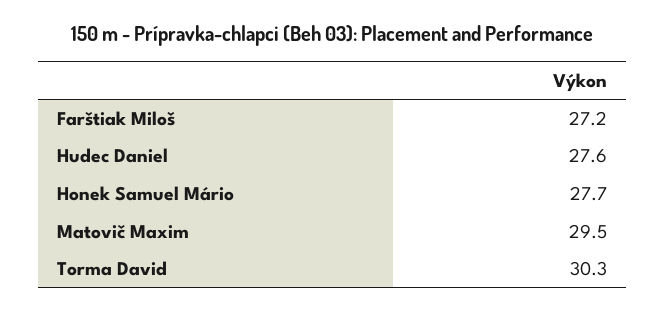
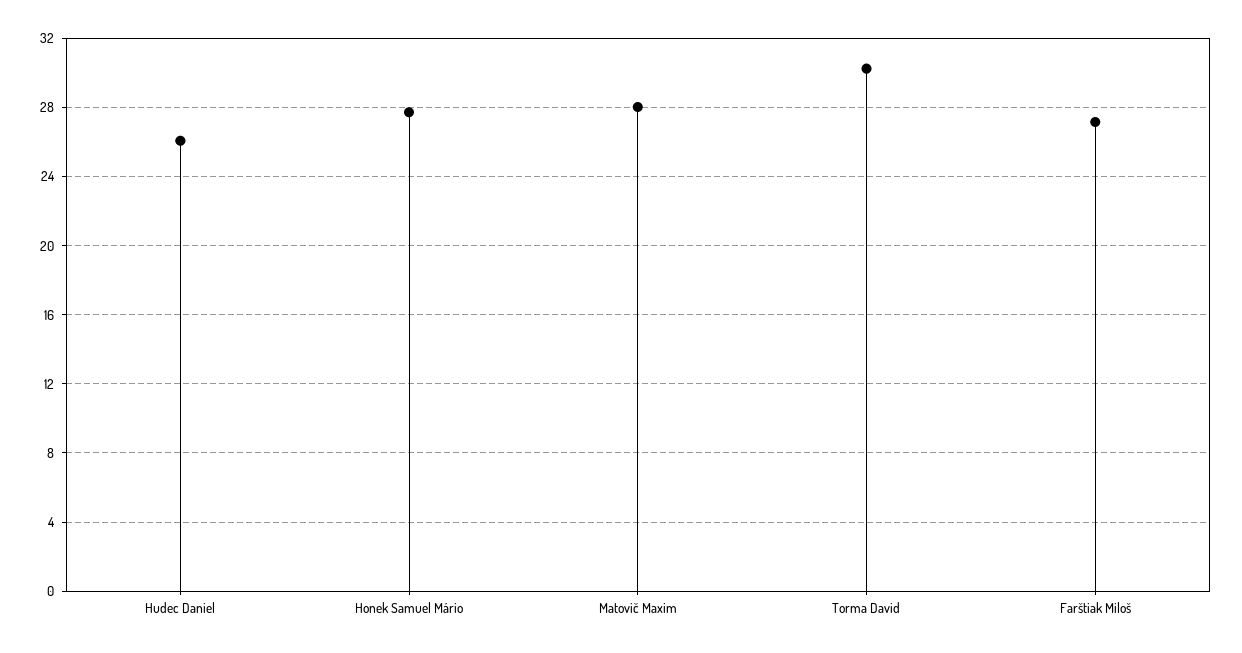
  {
    "Farštiak Miloš": 27.2,
-   "Hudec Daniel": 27.6,
+   "Hudec Daniel": 26,
    "Honek Samuel Mário": 27.7,
-   "Matovič Maxim": 29.5,
+   "Matovič Maxim": 28,
    "Torma David": 30.3
  }

